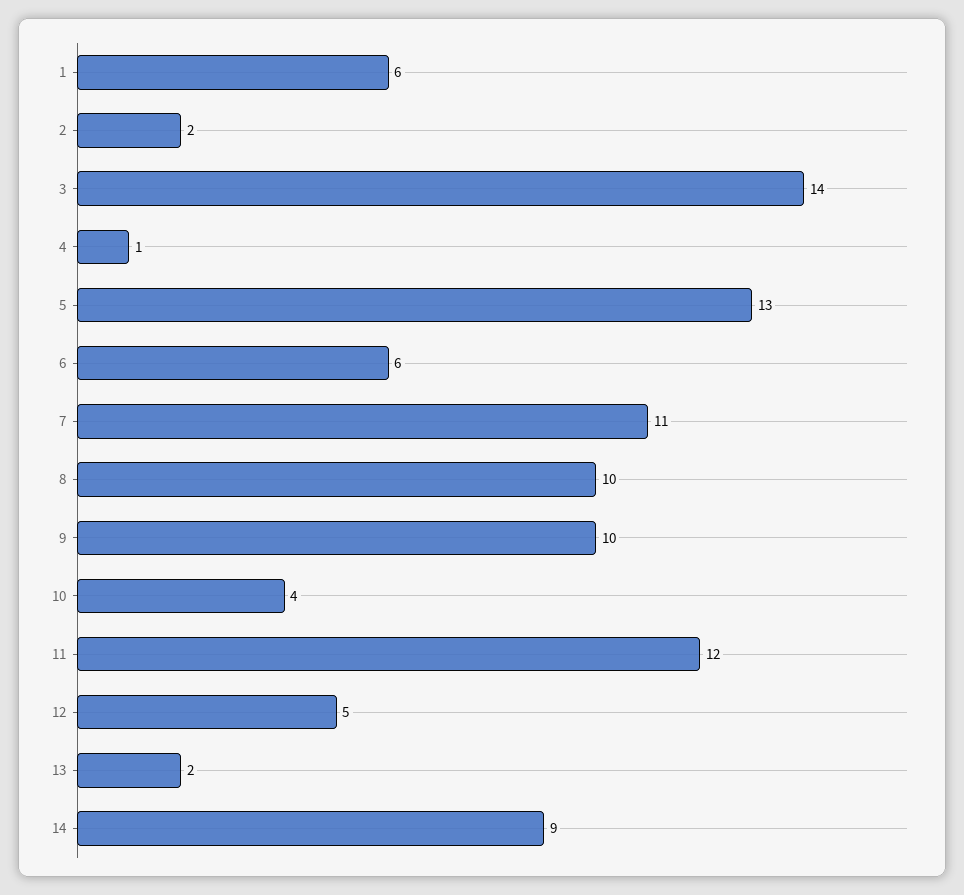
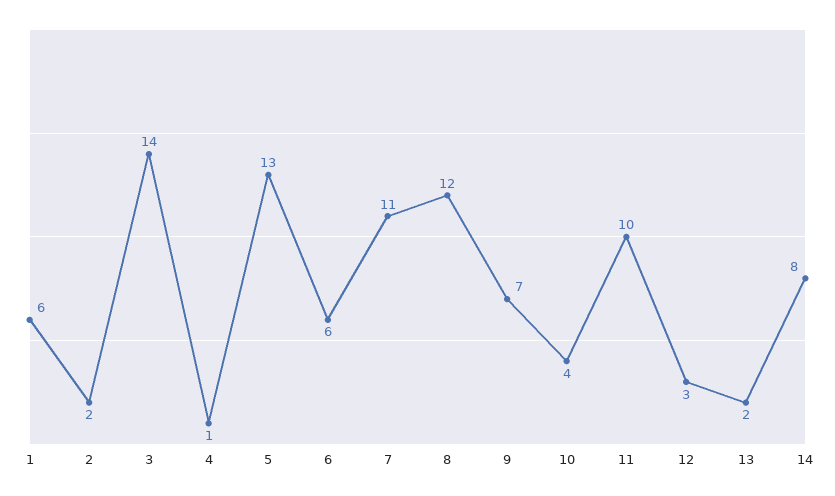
  {
    "1": 6,
    "2": 2,
    "3": 14,
    "4": 1,
    "5": 13,
    "6": 6,
    "7": 11,
-   "8": 10,
+   "8": 12,
-   "9": 10,
+   "9": 7,
    "10": 4,
-   "11": 12,
+   "11": 10,
-   "12": 5,
+   "12": 3,
    "13": 2,
-   "14": 9
+   "14": 8
  }

